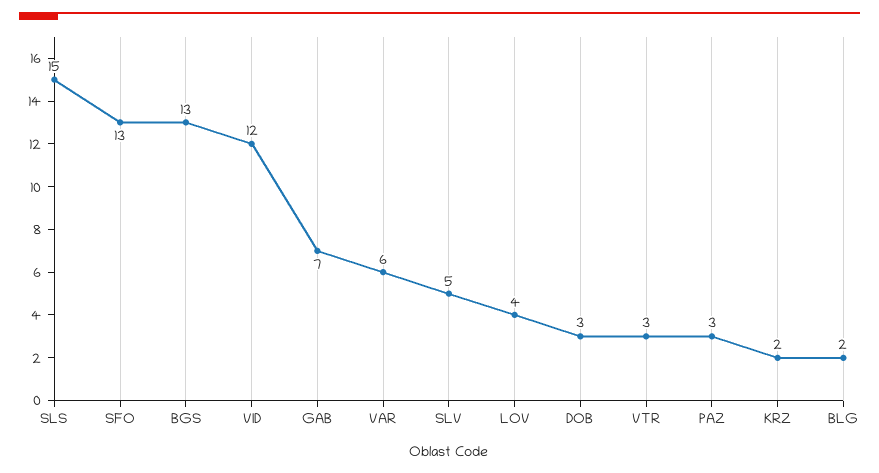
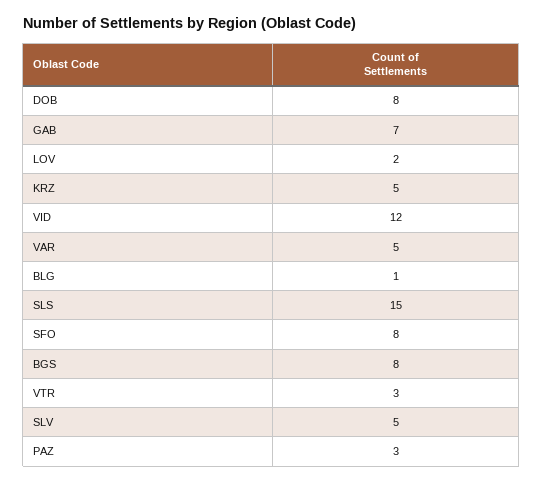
  {
    "SLS": 15,
-   "SFO": 13,
+   "SFO": 8,
-   "BGS": 13,
+   "BGS": 8,
    "VID": 12,
    "GAB": 7,
-   "VAR": 6,
+   "VAR": 5,
    "SLV": 5,
-   "LOV": 4,
+   "LOV": 2,
-   "DOB": 3,
+   "DOB": 8,
    "VTR": 3,
    "PAZ": 3,
-   "KRZ": 2,
+   "KRZ": 5,
-   "BLG": 2
+   "BLG": 1
  }

